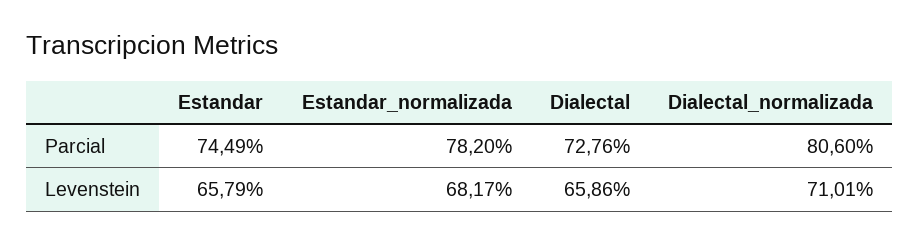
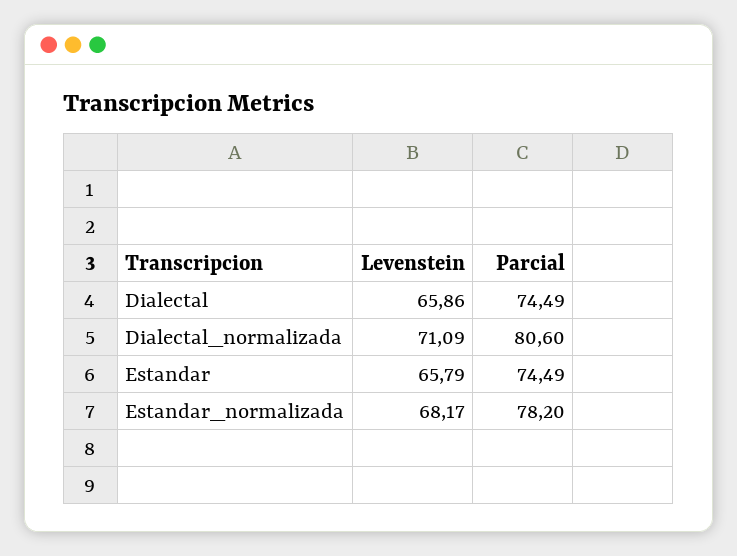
  {
    "Estandar": {
      "Parcial": 74.49,
      "Levenstein": 65.79
    },
    "Estandar_normalizada": {
      "Parcial": 78.2,
      "Levenstein": 68.17
    },
    "Dialectal": {
-     "Parcial": 72.76,
+     "Parcial": 74.49,
      "Levenstein": 65.86
    },
    "Dialectal_normalizada": {
      "Parcial": 80.6,
-     "Levenstein": 71.01
+     "Levenstein": 71.09
    }
  }

